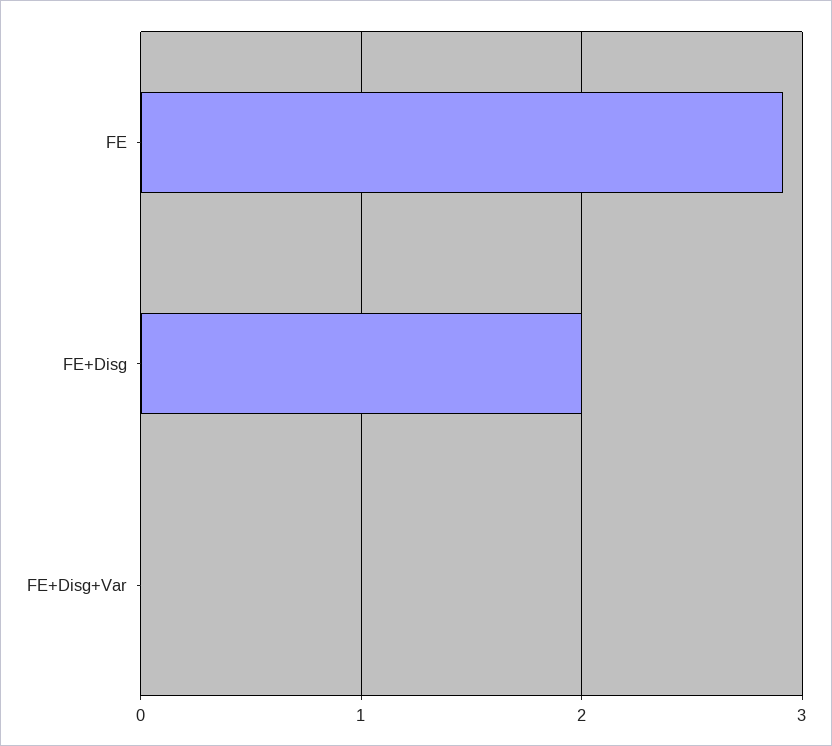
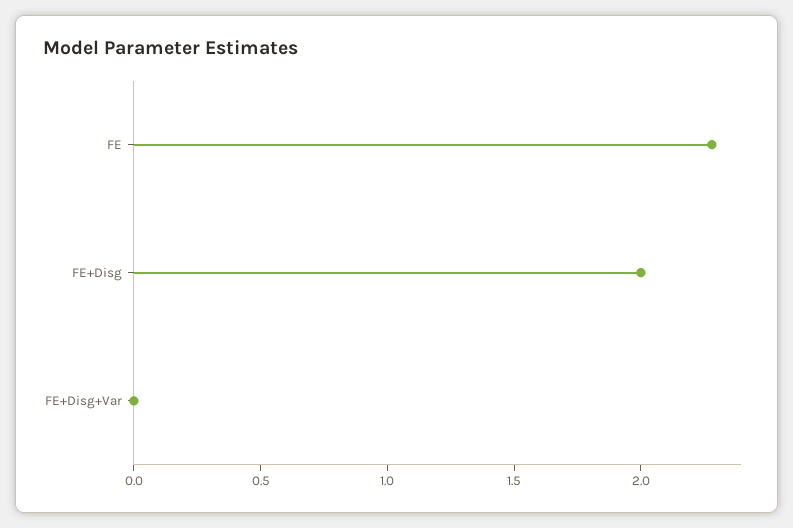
  {
-   "FE": 2.9,
+   "FE": 2.3,
    "FE+Disg": 2,
    "FE+Disg+Var": 0
  }

